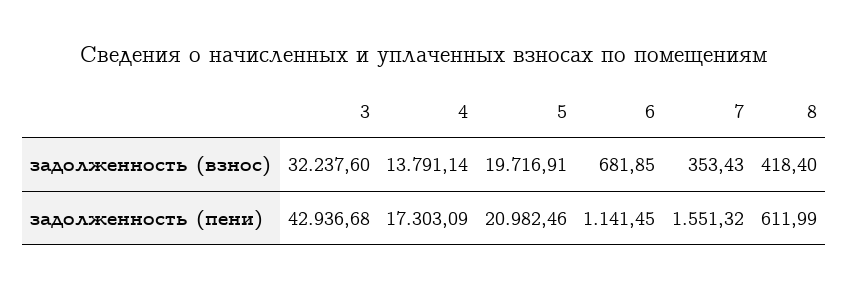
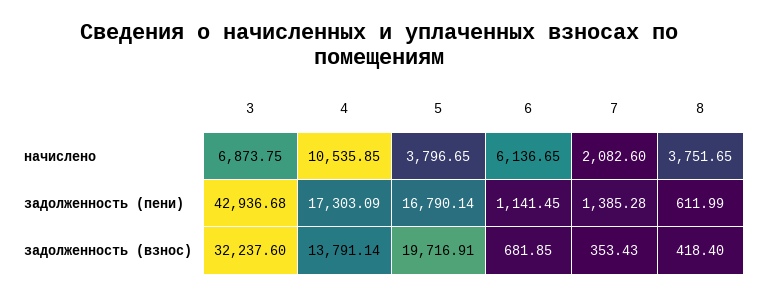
  {
    "3": {
      "задолженность (взнос)": 32237.6,
-     "задолженность (пени)": 42936.68
+     "задолженность (пени)": 42936.68,
+     "начислено": 6873.75
    },
    "4": {
      "задолженность (взнос)": 13791.14,
-     "задолженность (пени)": 17303.09
+     "задолженность (пени)": 17303.09,
+     "начислено": 10535.85
    },
    "5": {
      "задолженность (взнос)": 19716.91,
-     "задолженность (пени)": 20982.46
+     "задолженность (пени)": 16790.14,
+     "начислено": 3796.65
    },
    "6": {
      "задолженность (взнос)": 681.85,
-     "задолженность (пени)": 1141.45
+     "задолженность (пени)": 1141.45,
+     "начислено": 6136.65
    },
    "7": {
      "задолженность (взнос)": 353.43,
-     "задолженность (пени)": 1551.32
+     "задолженность (пени)": 1385.28,
+     "начислено": 2082.6
    },
    "8": {
      "задолженность (взнос)": 418.4,
-     "задолженность (пени)": 611.99
+     "задолженность (пени)": 611.99,
+     "начислено": 3751.65
    }
  }

